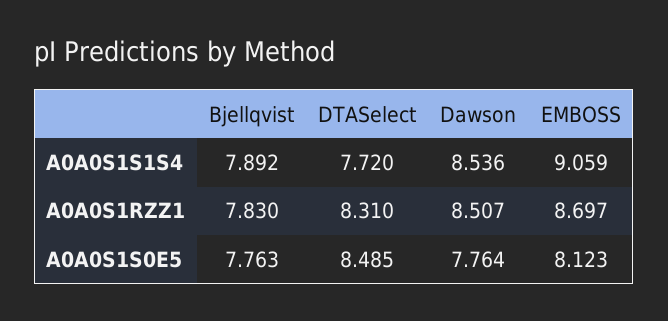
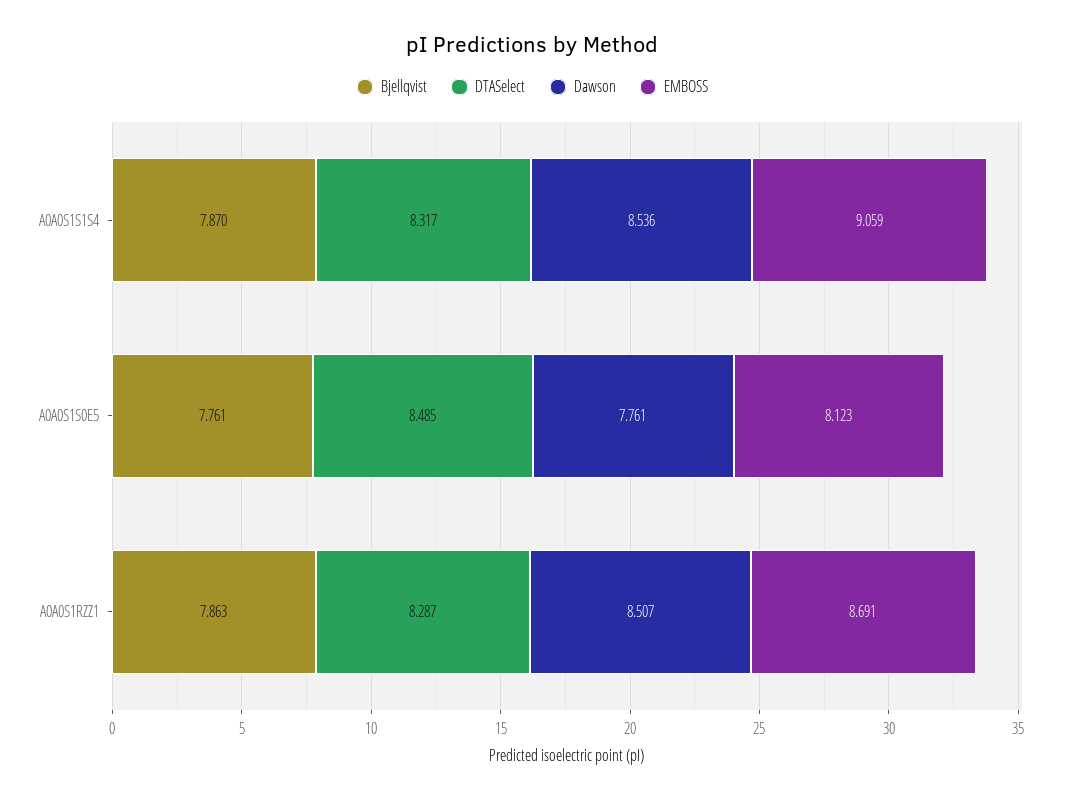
  {
    "Bjellqvist": {
-     "A0A0S1S1S4": 7.892,
+     "A0A0S1S1S4": 7.87,
-     "A0A0S1RZZ1": 7.83,
+     "A0A0S1RZZ1": 7.863,
-     "A0A0S1S0E5": 7.763
+     "A0A0S1S0E5": 7.761
    },
    "DTASelect": {
-     "A0A0S1S1S4": 7.72,
+     "A0A0S1S1S4": 8.317,
-     "A0A0S1RZZ1": 8.31,
+     "A0A0S1RZZ1": 8.287,
      "A0A0S1S0E5": 8.485
    },
    "Dawson": {
      "A0A0S1S1S4": 8.536,
      "A0A0S1RZZ1": 8.507,
-     "A0A0S1S0E5": 7.764
+     "A0A0S1S0E5": 7.761
    },
    "EMBOSS": {
      "A0A0S1S1S4": 9.059,
-     "A0A0S1RZZ1": 8.697,
+     "A0A0S1RZZ1": 8.691,
      "A0A0S1S0E5": 8.123
    }
  }

